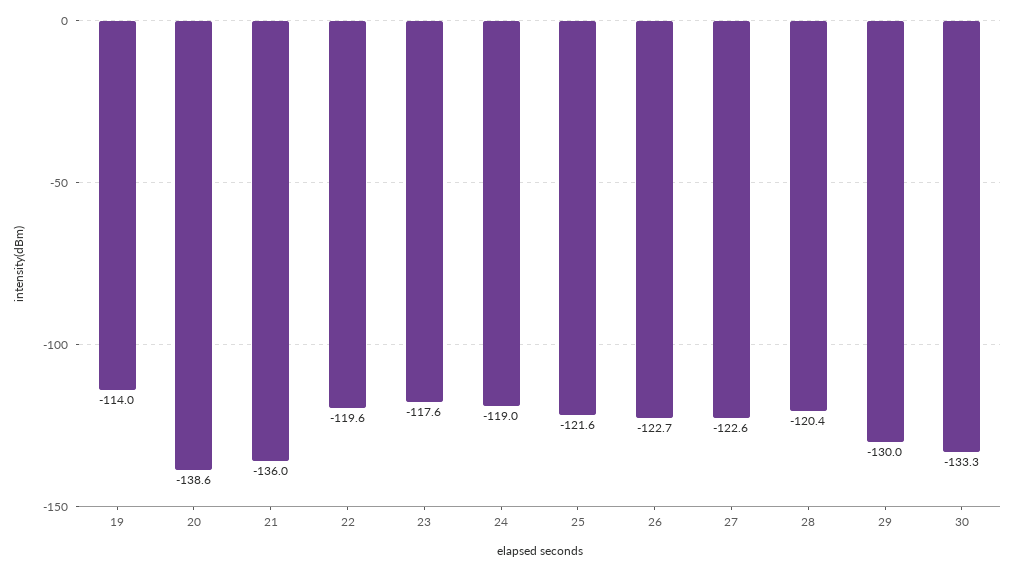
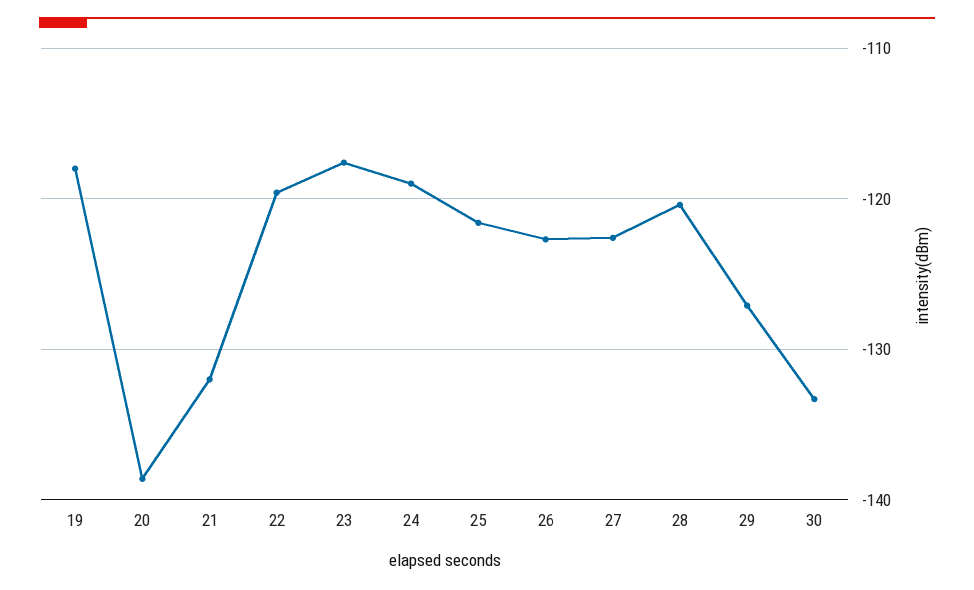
  {
-   "19": -114,
+   "19": -118,
    "20": -138.6,
-   "21": -136,
+   "21": -132,
    "22": -119.6,
    "23": -117.6,
    "24": -119,
    "25": -121.6,
    "26": -122.7,
    "27": -122.6,
    "28": -120.4,
-   "29": -130,
+   "29": -127,
    "30": -133.3
  }

